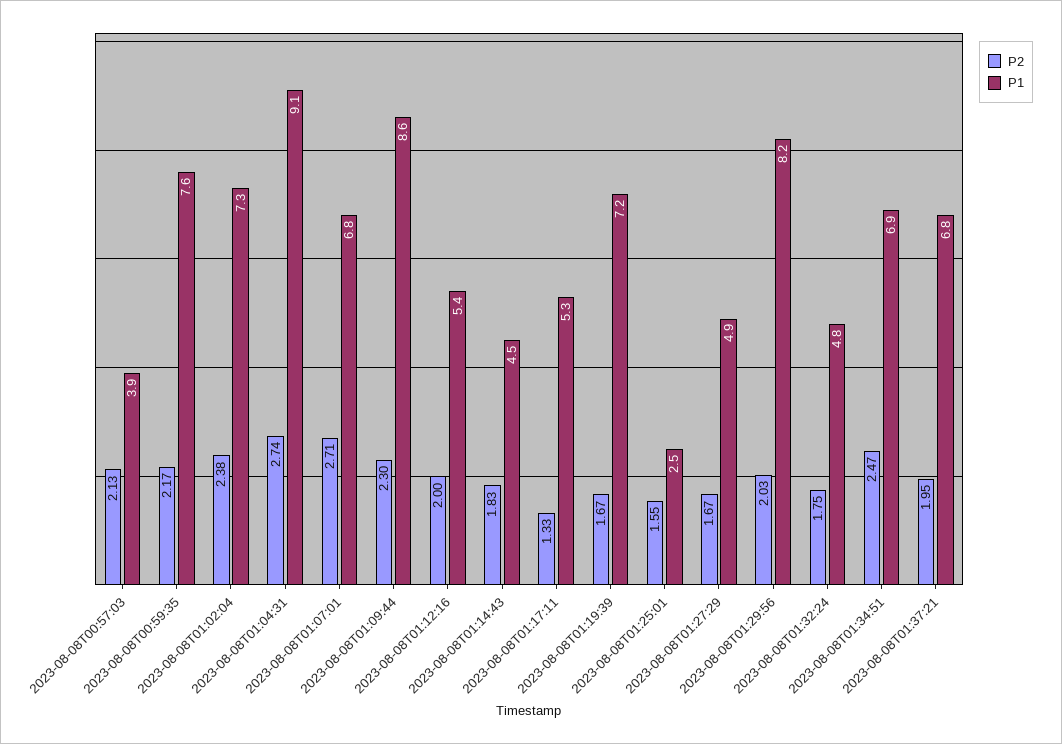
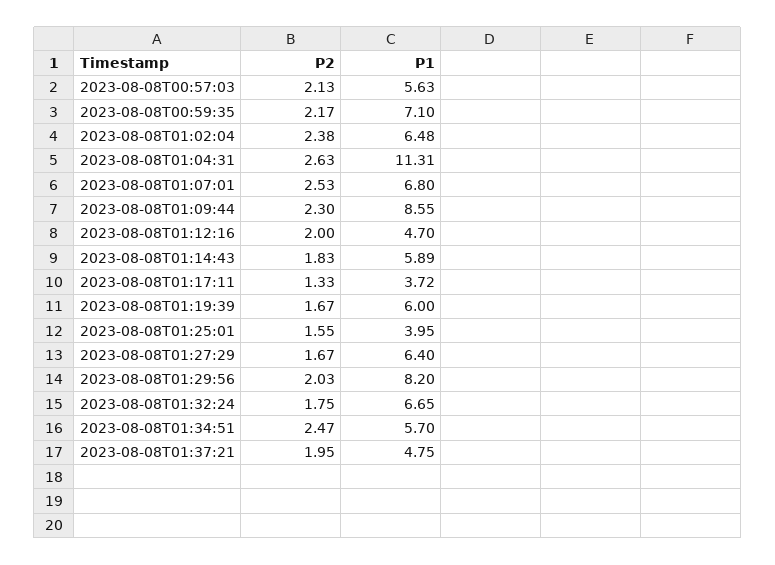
  {
    "P2": {
      "2023-08-08T00:57:03": 2.13,
      "2023-08-08T00:59:35": 2.17,
      "2023-08-08T01:02:04": 2.38,
-     "2023-08-08T01:04:31": 2.74,
+     "2023-08-08T01:04:31": 2.63,
-     "2023-08-08T01:07:01": 2.71,
+     "2023-08-08T01:07:01": 2.53,
      "2023-08-08T01:09:44": 2.3,
      "2023-08-08T01:12:16": 2,
      "2023-08-08T01:14:43": 1.83,
      "2023-08-08T01:17:11": 1.33,
      "2023-08-08T01:19:39": 1.67,
      "2023-08-08T01:25:01": 1.55,
      "2023-08-08T01:27:29": 1.67,
      "2023-08-08T01:29:56": 2.03,
      "2023-08-08T01:32:24": 1.75,
      "2023-08-08T01:34:51": 2.47,
      "2023-08-08T01:37:21": 1.95
    },
    "P1": {
-     "2023-08-08T00:57:03": 3.9,
+     "2023-08-08T00:57:03": 5.63,
-     "2023-08-08T00:59:35": 7.6,
+     "2023-08-08T00:59:35": 7.1,
-     "2023-08-08T01:02:04": 7.3,
+     "2023-08-08T01:02:04": 6.48,
-     "2023-08-08T01:04:31": 9.1,
+     "2023-08-08T01:04:31": 11.31,
      "2023-08-08T01:07:01": 6.8,
      "2023-08-08T01:09:44": 8.55,
-     "2023-08-08T01:12:16": 5.4,
+     "2023-08-08T01:12:16": 4.7,
-     "2023-08-08T01:14:43": 4.5,
+     "2023-08-08T01:14:43": 5.89,
-     "2023-08-08T01:17:11": 5.3,
+     "2023-08-08T01:17:11": 3.72,
-     "2023-08-08T01:19:39": 7.2,
+     "2023-08-08T01:19:39": 6,
-     "2023-08-08T01:25:01": 2.5,
+     "2023-08-08T01:25:01": 3.95,
-     "2023-08-08T01:27:29": 4.9,
+     "2023-08-08T01:27:29": 6.4,
      "2023-08-08T01:29:56": 8.2,
-     "2023-08-08T01:32:24": 4.8,
+     "2023-08-08T01:32:24": 6.65,
-     "2023-08-08T01:34:51": 6.9,
+     "2023-08-08T01:34:51": 5.7,
-     "2023-08-08T01:37:21": 6.8
+     "2023-08-08T01:37:21": 4.75
    }
  }

